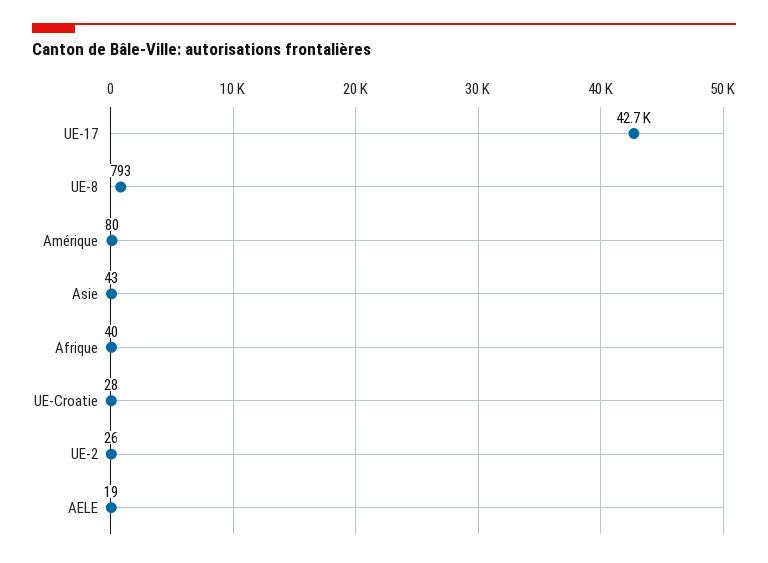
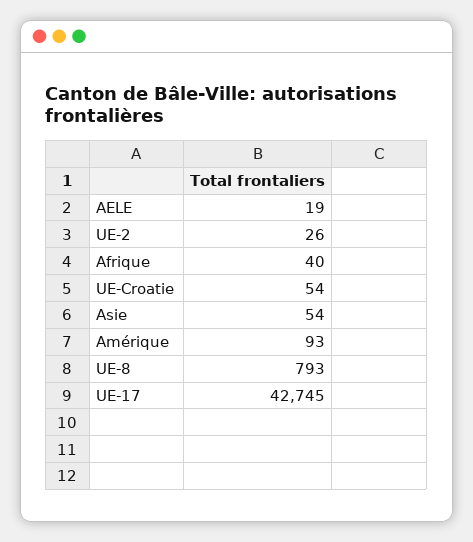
  {
    "UE-17": 42745,
    "UE-8": 793,
-   "Amérique": 80,
+   "Amérique": 93,
-   "Asie": 43,
+   "Asie": 54,
    "Afrique": 40,
-   "UE-Croatie": 28,
+   "UE-Croatie": 54,
    "UE-2": 26,
    "AELE": 19
  }

